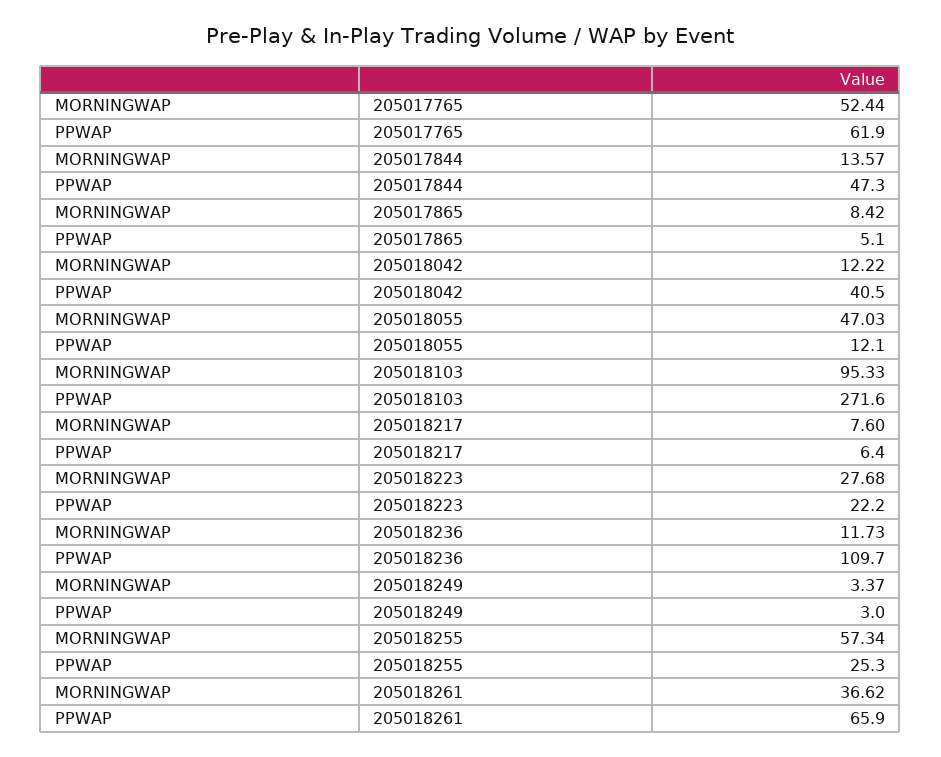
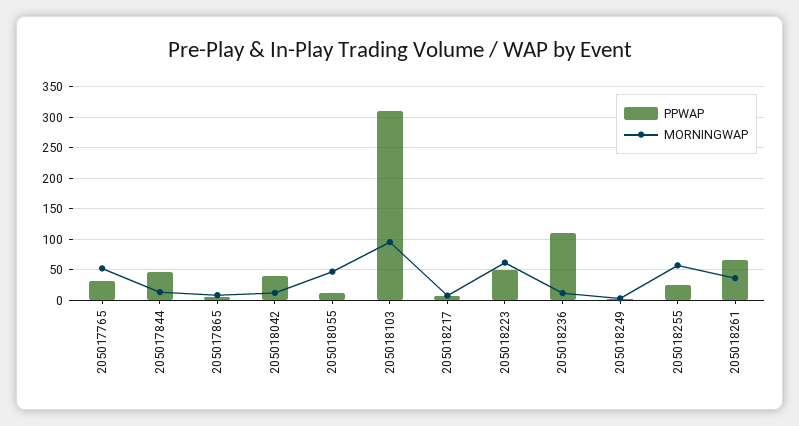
  {
    "MORNINGWAP": {
      "205017765": 52.44,
      "205017844": 13.57,
      "205017865": 8.42,
      "205018042": 12.22,
      "205018055": 47.03,
      "205018103": 95.33,
      "205018217": 7.6,
-     "205018223": 27.68,
+     "205018223": 60,
      "205018236": 11.73,
      "205018249": 3.37,
      "205018255": 57.34,
      "205018261": 36.62
    },
    "PPWAP": {
-     "205017765": 61.9,
+     "205017765": 30,
      "205017844": 47.3,
      "205017865": 5.1,
      "205018042": 40.5,
      "205018055": 12.1,
-     "205018103": 271.6,
+     "205018103": 310,
      "205018217": 6.4,
-     "205018223": 22.2,
+     "205018223": 50,
      "205018236": 109.7,
      "205018249": 3,
      "205018255": 25.3,
      "205018261": 65.9
    }
  }

